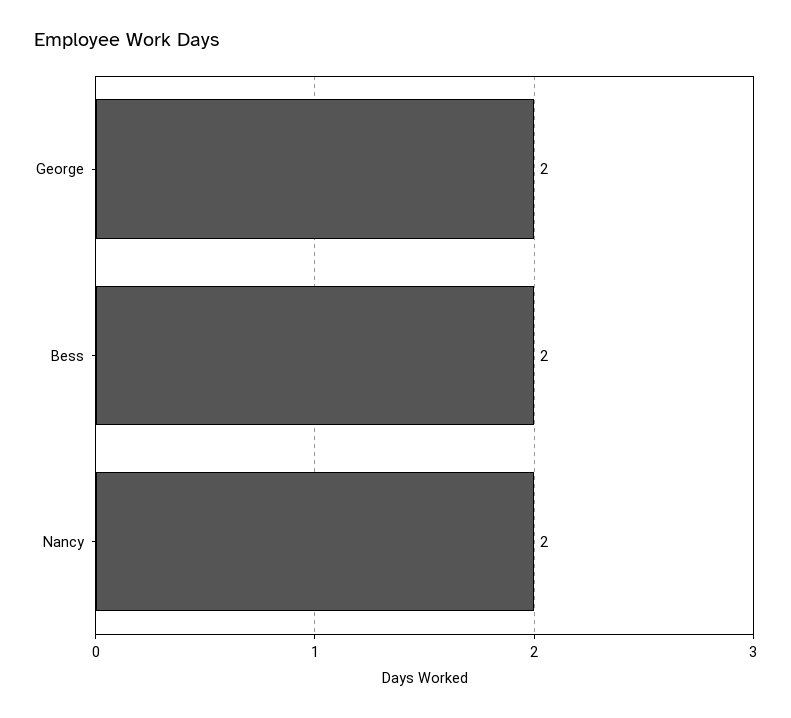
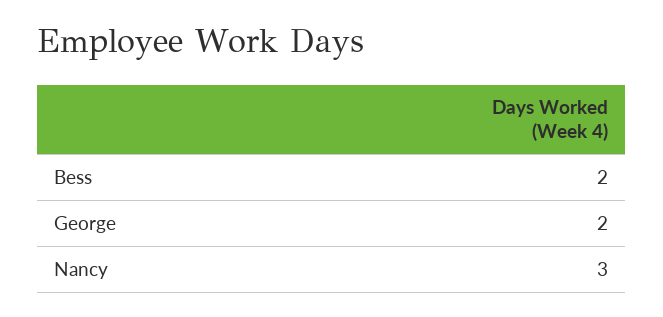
  {
    "George": 2,
    "Bess": 2,
-   "Nancy": 2
+   "Nancy": 3
  }

